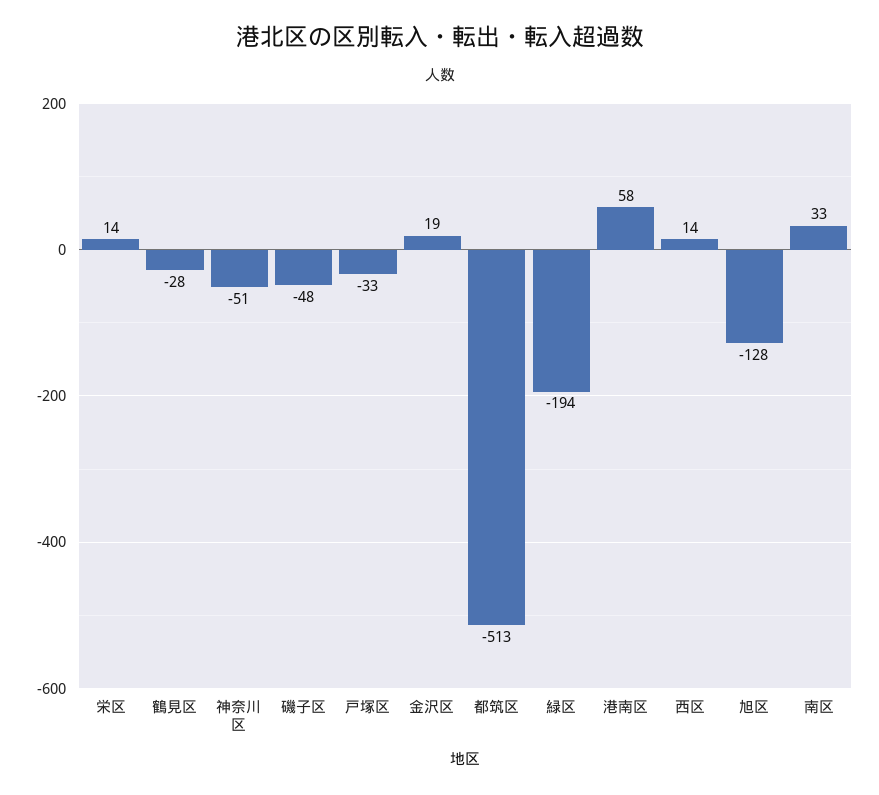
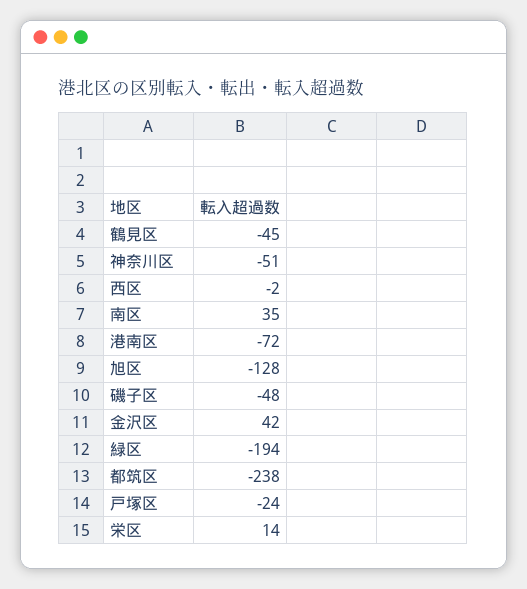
  {
    "栄区": 14,
-   "鶴見区": -28,
+   "鶴見区": -45,
    "神奈川区": -51,
    "磯子区": -48,
-   "戸塚区": -33,
+   "戸塚区": -24,
-   "金沢区": 19,
+   "金沢区": 42,
-   "都筑区": -513,
+   "都筑区": -238,
    "緑区": -194,
-   "港南区": 58,
+   "港南区": -72,
-   "西区": 14,
+   "西区": -2,
    "旭区": -128,
-   "南区": 33
+   "南区": 35
  }

